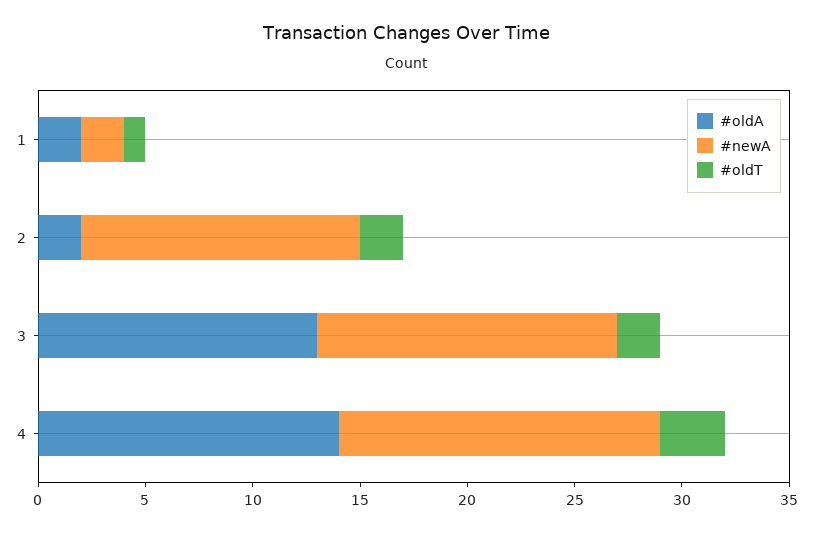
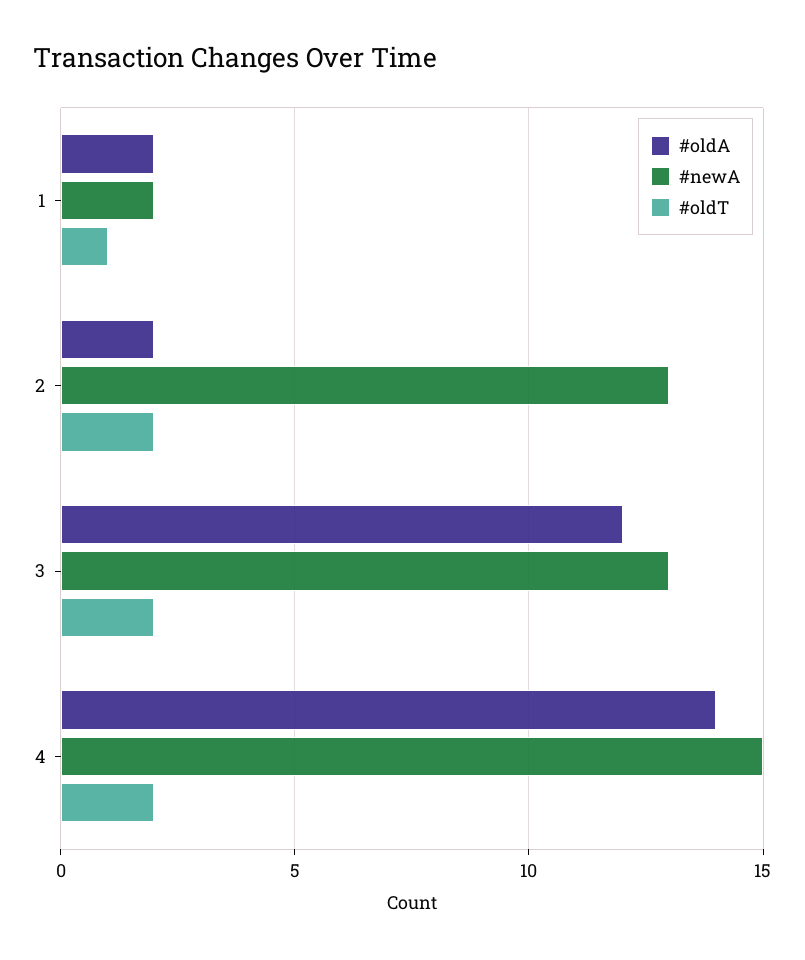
  {
    "#oldA": {
      "1": 2,
      "2": 2,
-     "3": 13,
+     "3": 12,
      "4": 14
    },
    "#newA": {
      "1": 2,
      "2": 13,
-     "3": 14,
+     "3": 13,
      "4": 15
    },
    "#oldT": {
      "1": 1,
      "2": 2,
      "3": 2,
-     "4": 3
+     "4": 2
    }
  }

